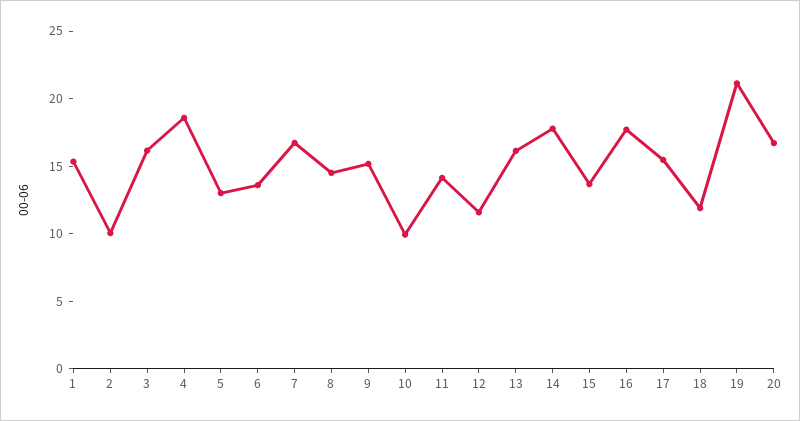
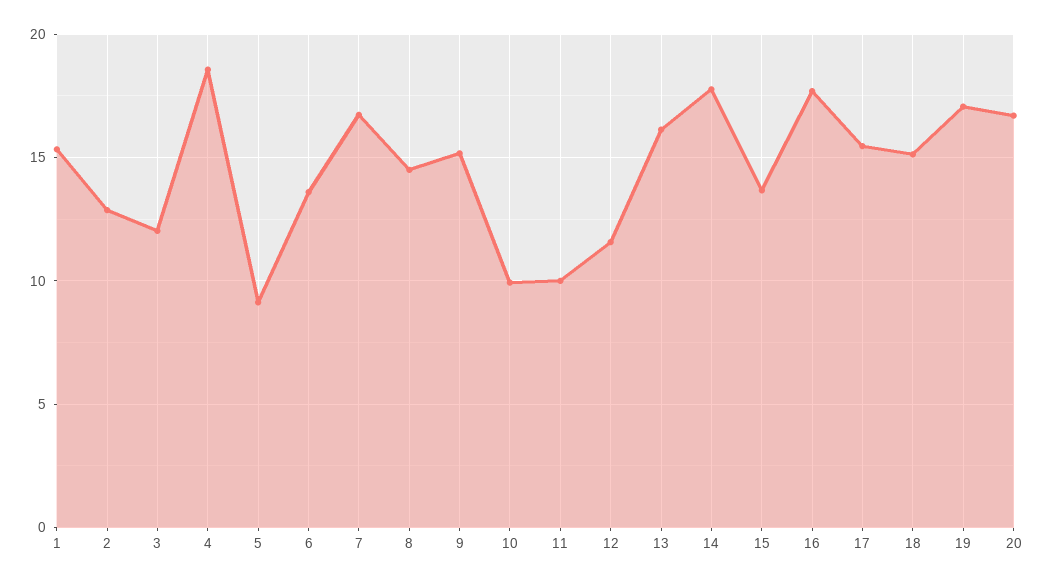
  {
    "1": 15.5,
-   "2": 10,
+   "2": 13,
-   "3": 16,
+   "3": 12,
    "4": 18.5,
-   "5": 13,
+   "5": 9,
    "6": 13.5,
    "7": 16.5,
    "8": 14.5,
    "9": 15,
    "10": 10,
-   "11": 14,
+   "11": 10,
    "12": 11.5,
    "13": 16,
    "14": 18,
    "15": 13.5,
    "16": 17.5,
    "17": 15.5,
-   "18": 12,
+   "18": 15,
-   "19": 21,
+   "19": 17,
    "20": 16.5
  }

